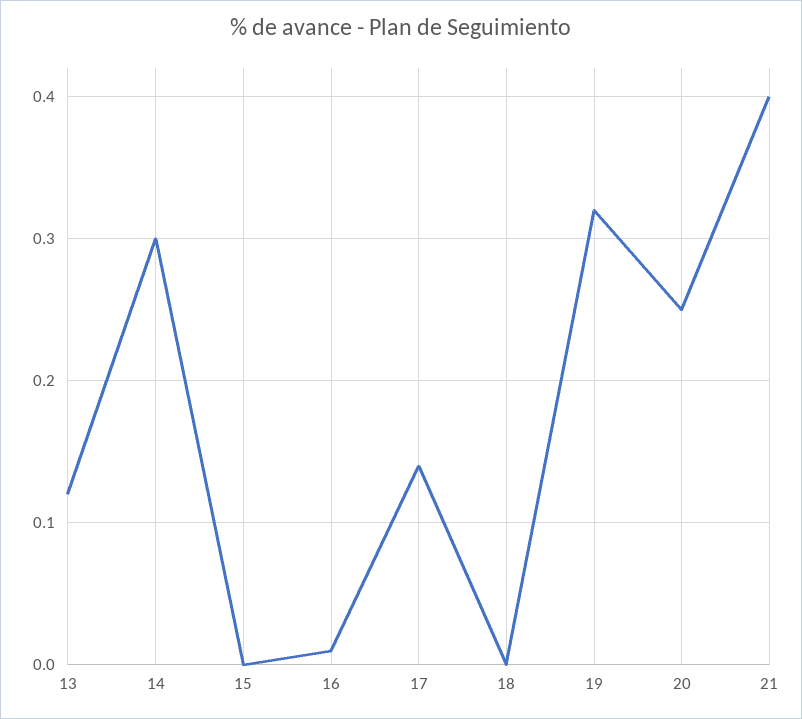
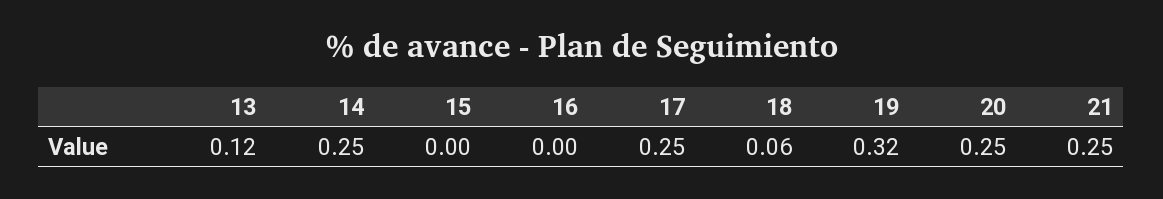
  {
    "13": 0.12,
-   "14": 0.3,
+   "14": 0.25,
    "15": 0,
-   "16": 0.01,
+   "16": 0,
-   "17": 0.14,
+   "17": 0.25,
-   "18": 0,
+   "18": 0.06,
    "19": 0.32,
    "20": 0.25,
-   "21": 0.4
+   "21": 0.25
  }

